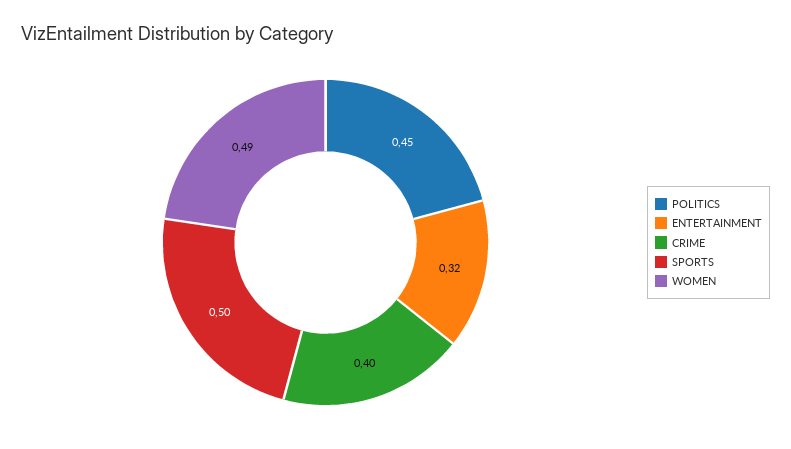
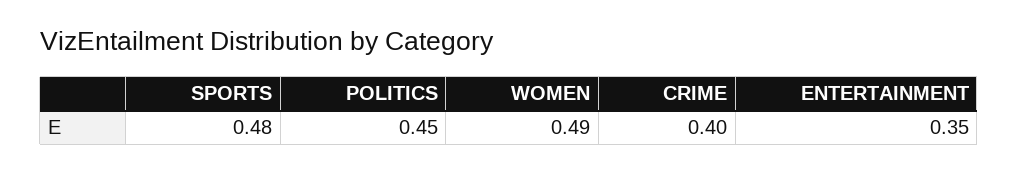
  {
    "POLITICS": 0.45,
-   "ENTERTAINMENT": 0.32,
+   "ENTERTAINMENT": 0.35,
    "CRIME": 0.4,
-   "SPORTS": 0.5,
+   "SPORTS": 0.48,
    "WOMEN": 0.49
  }

